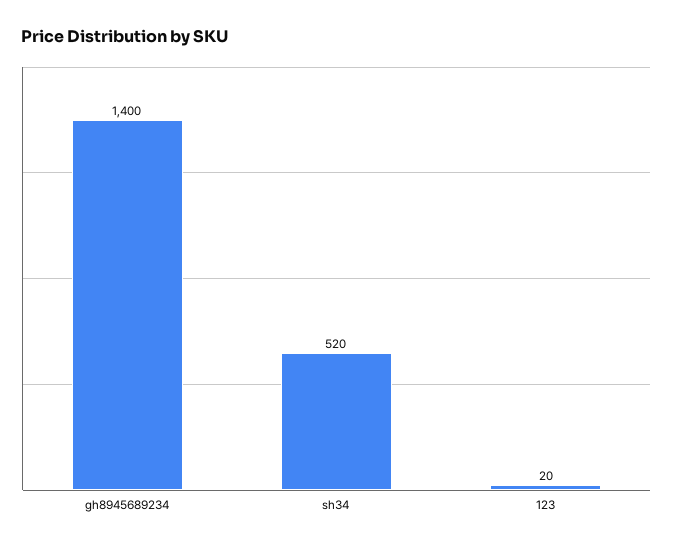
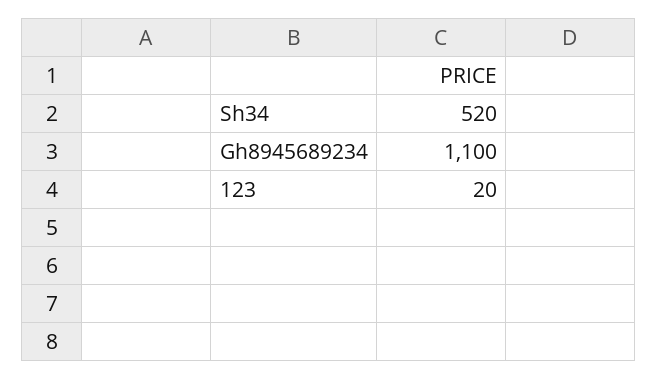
  {
-   "gh8945689234": 1400,
+   "gh8945689234": 1100,
    "sh34": 520,
    "123": 20
  }

